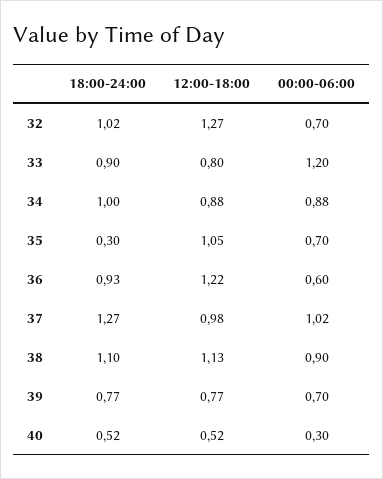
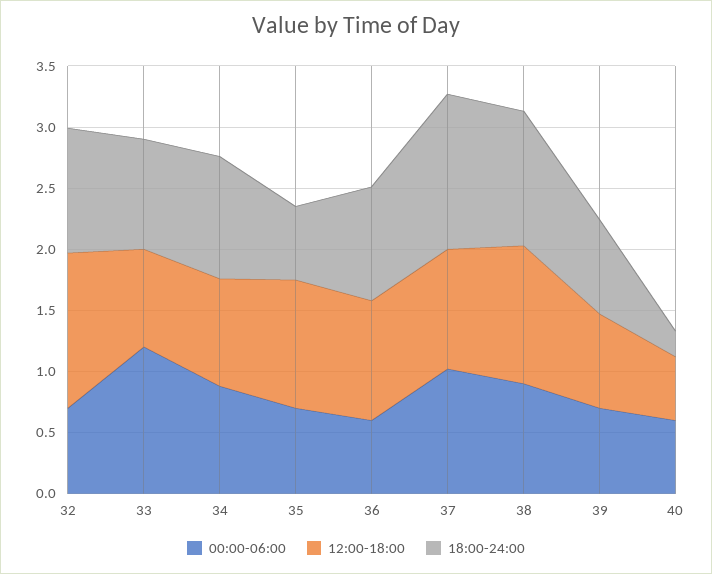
  {
    "18:00-24:00": {
      "32": 1.02,
      "33": 0.9,
      "34": 1,
-     "35": 0.3,
+     "35": 0.6,
      "36": 0.93,
      "37": 1.27,
      "38": 1.1,
      "39": 0.77,
-     "40": 0.52
+     "40": 0.2
    },
    "12:00-18:00": {
      "32": 1.27,
      "33": 0.8,
      "34": 0.88,
      "35": 1.05,
-     "36": 1.22,
+     "36": 1,
      "37": 0.98,
      "38": 1.13,
      "39": 0.77,
      "40": 0.52
    },
    "00:00-06:00": {
      "32": 0.7,
      "33": 1.2,
      "34": 0.88,
      "35": 0.7,
      "36": 0.6,
      "37": 1.02,
      "38": 0.9,
      "39": 0.7,
-     "40": 0.3
+     "40": 0.6
    }
  }

